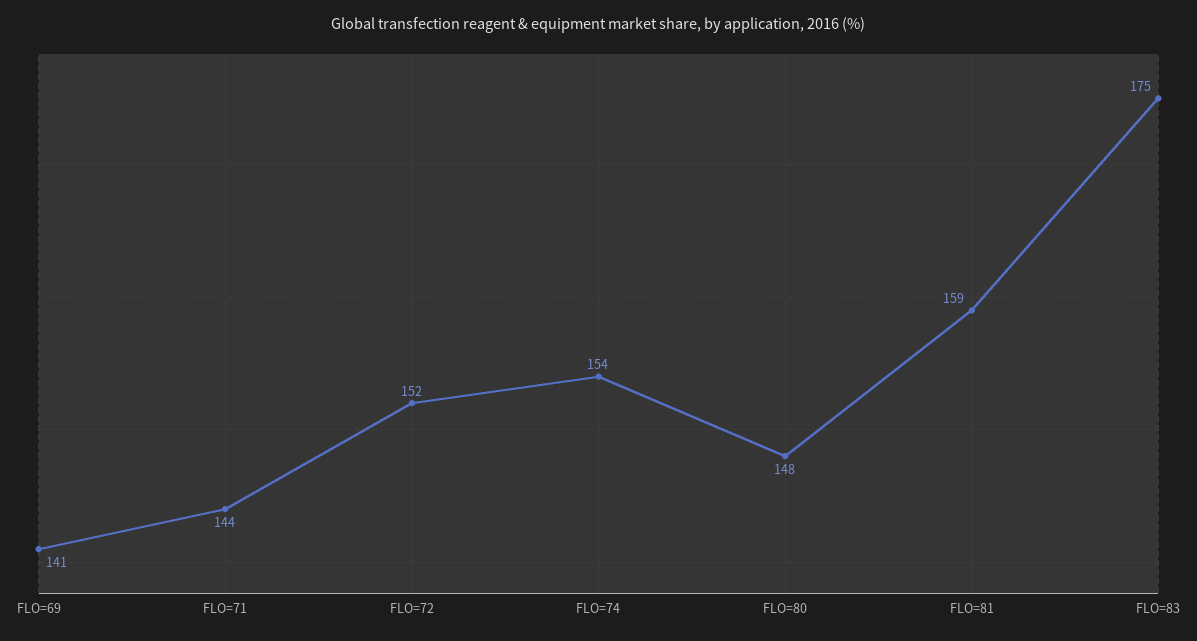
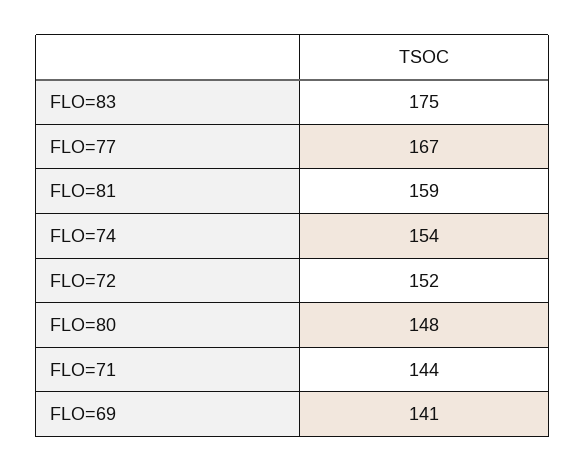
  {
    "FLO=69": 141,
    "FLO=71": 144,
    "FLO=72": 152,
    "FLO=74": 154,
    "FLO=80": 148,
    "FLO=81": 159,
-   "FLO=83": 175
+   "FLO=83": 175,
+   "FLO=77": 167
  }

